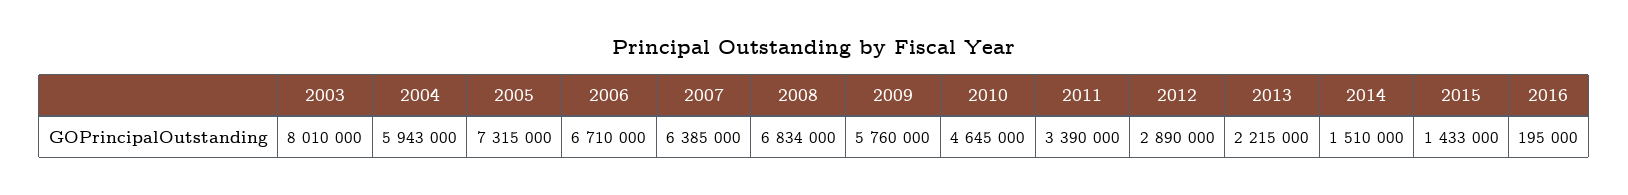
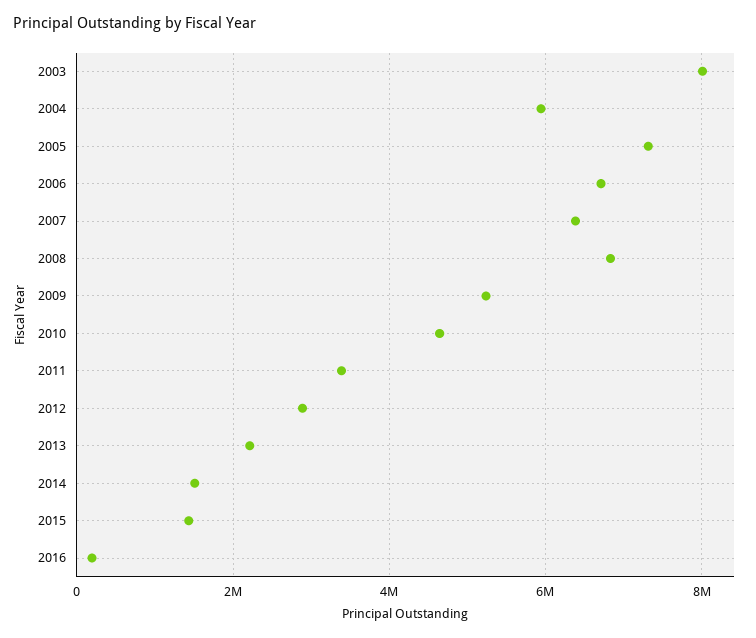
  {
    "2003": 8010000,
    "2004": 5943000,
    "2005": 7315000,
    "2006": 6710000,
    "2007": 6385000,
    "2008": 6834000,
-   "2009": 5760000,
+   "2009": 5200000,
    "2010": 4645000,
    "2011": 3390000,
    "2012": 2890000,
    "2013": 2215000,
    "2014": 1510000,
    "2015": 1433000,
    "2016": 195000
  }

